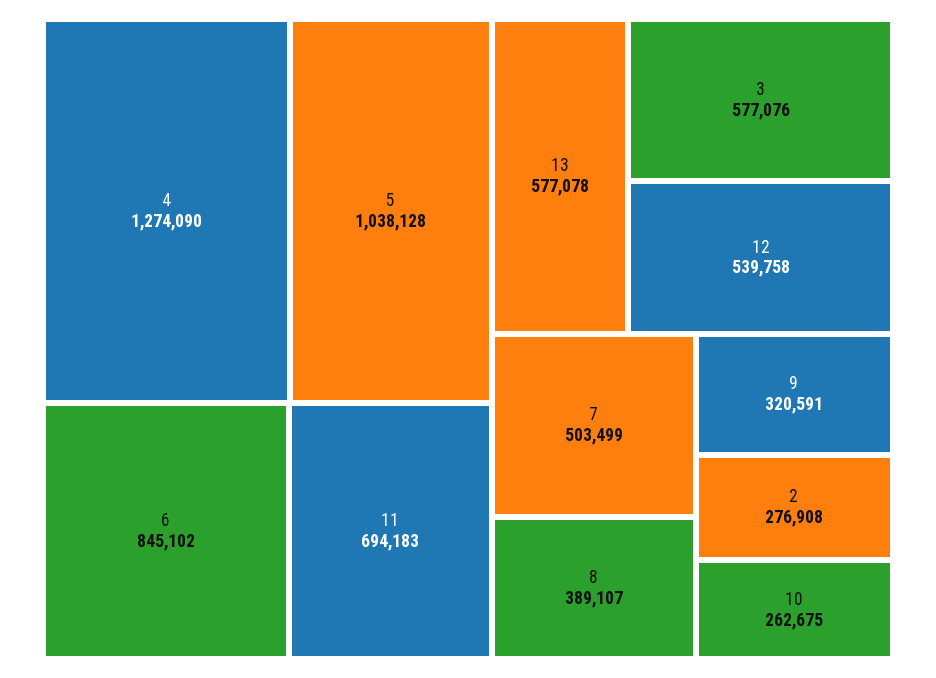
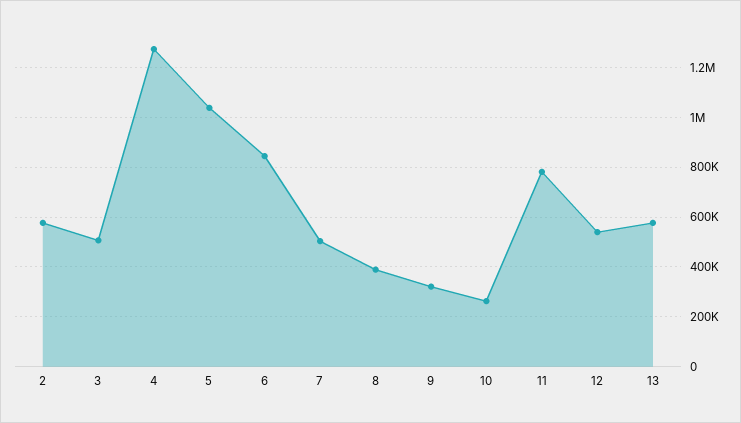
  {
    "4": 1274090,
    "5": 1038128,
    "6": 845102,
-   "11": 694183,
+   "11": 775000,
    "13": 577078,
-   "3": 577076,
+   "3": 500000,
    "12": 539758,
    "7": 503499,
    "8": 389107,
    "9": 320591,
-   "2": 276908,
+   "2": 575000,
    "10": 262675
  }

